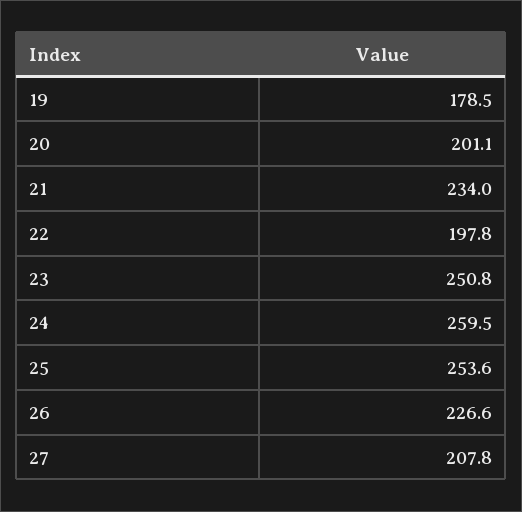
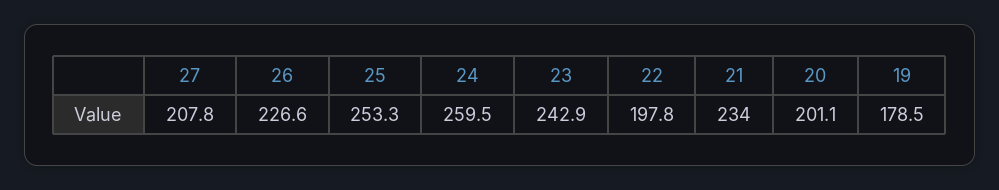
  {
    "19": 178.5,
    "20": 201.1,
    "21": 234,
    "22": 197.8,
-   "23": 250.8,
+   "23": 242.9,
    "24": 259.5,
-   "25": 253.6,
+   "25": 253.3,
    "26": 226.6,
    "27": 207.8
  }

